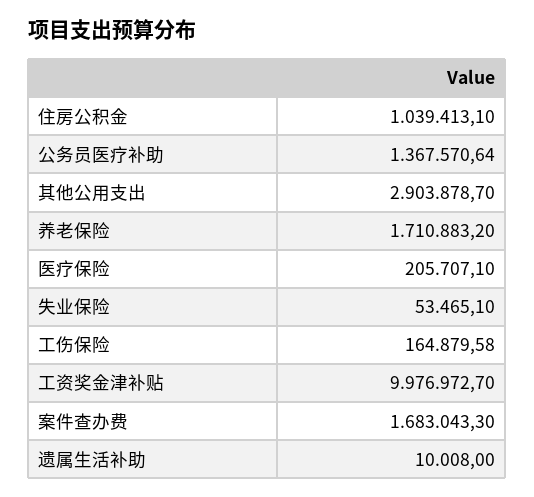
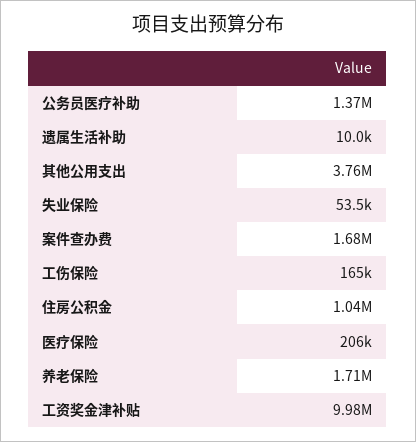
  {
    "住房公积金": 1039413.1,
    "公务员医疗补助": 1367570.64,
-   "其他公用支出": 2903878.7,
+   "其他公用支出": 3760000,
    "养老保险": 1710883.2,
    "医疗保险": 205707.1,
    "失业保险": 53465.1,
    "工伤保险": 164879.58,
    "工资奖金津补贴": 9976972.7,
    "案件查办费": 1683043.3,
    "遗属生活补助": 10008
  }

